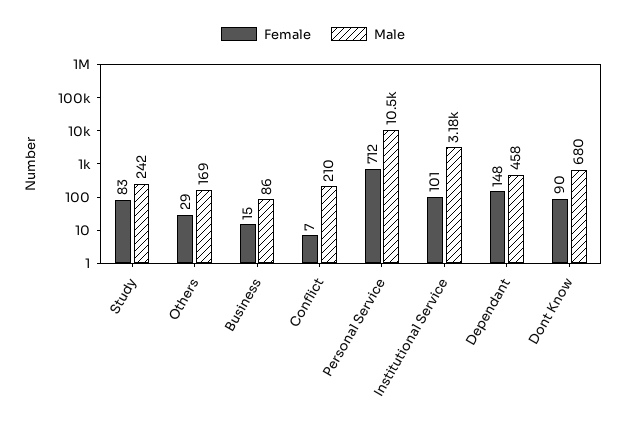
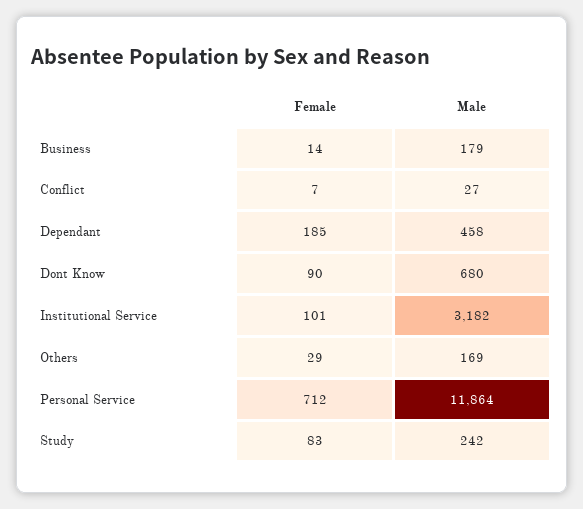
  {
    "Female": {
      "Study": 83,
      "Others": 29,
-     "Business": 15,
+     "Business": 14,
      "Conflict": 7,
      "Personal Service": 712,
      "Institutional Service": 101,
-     "Dependant": 148,
+     "Dependant": 185,
      "Dont Know": 90
    },
    "Male": {
      "Study": 242,
      "Others": 169,
-     "Business": 86,
+     "Business": 179,
-     "Conflict": 210,
+     "Conflict": 27,
-     "Personal Service": 10500,
+     "Personal Service": 11864,
      "Institutional Service": 3182,
      "Dependant": 458,
      "Dont Know": 680
    }
  }

